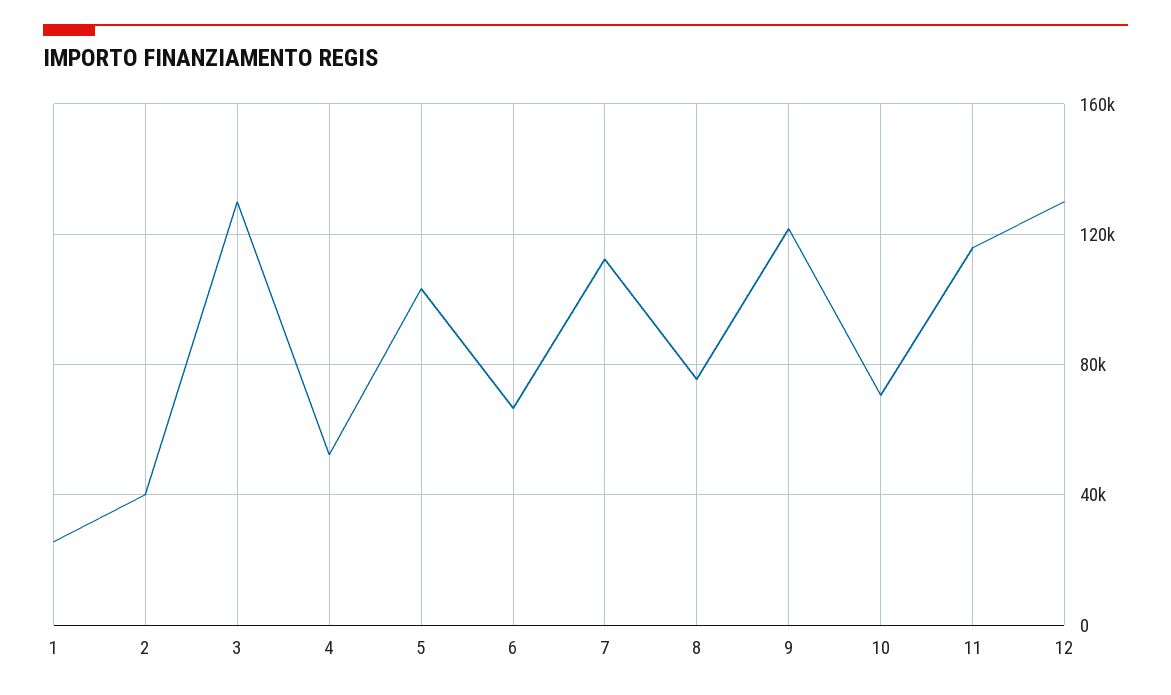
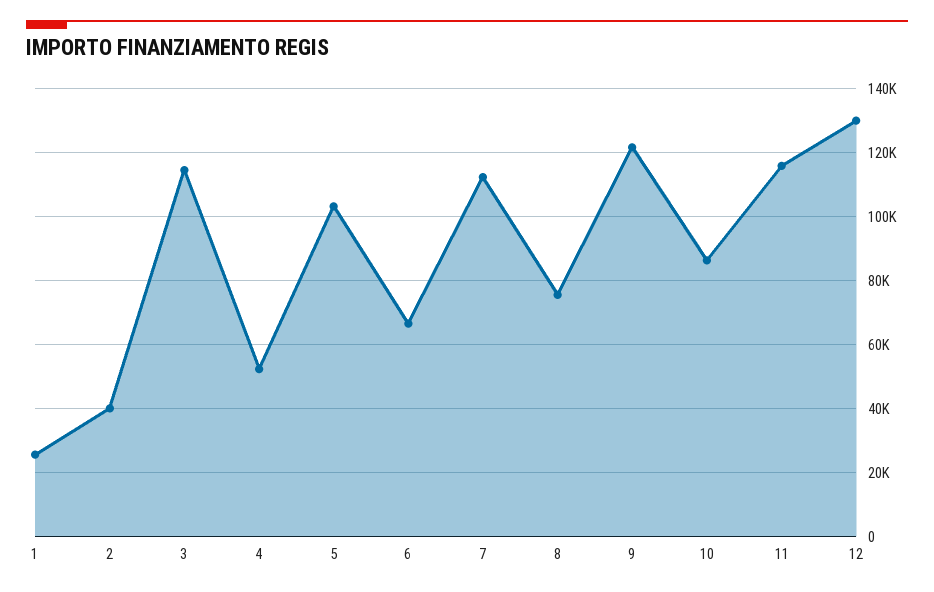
  {
    "1": 26000,
    "2": 40000,
-   "3": 130000,
+   "3": 114000,
    "4": 52000,
    "5": 104000,
    "6": 66000,
    "7": 112000,
    "8": 76000,
    "9": 122000,
-   "10": 70000,
+   "10": 86000,
    "11": 116000,
    "12": 130000
  }

